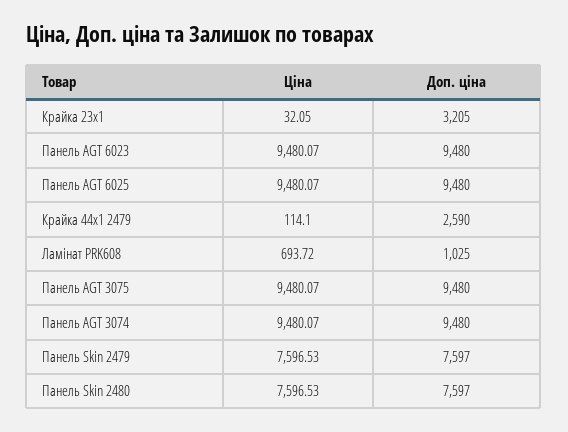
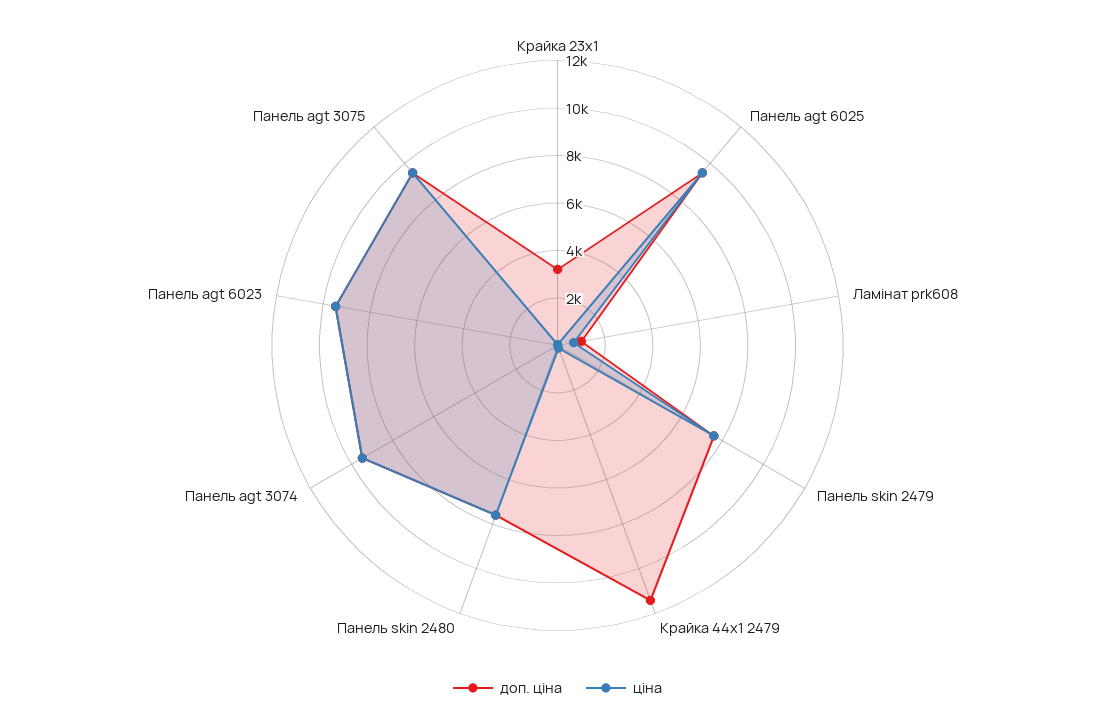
  {
    "Ціна": {
      "Крайка 23x1": 32.05,
      "Панель AGT 6023": 9480.07,
      "Панель AGT 6025": 9480.07,
      "Крайка 44x1 2479": 114.1,
      "Ламінат PRK608": 693.72,
      "Панель AGT 3075": 9480.07,
      "Панель AGT 3074": 9480.07,
      "Панель Skin 2479": 7596.53,
      "Панель Skin 2480": 7596.53
    },
    "Доп. ціна": {
      "Крайка 23x1": 3205,
      "Панель AGT 6023": 9480,
      "Панель AGT 6025": 9480,
-     "Крайка 44x1 2479": 2590,
+     "Крайка 44x1 2479": 11500,
      "Ламінат PRK608": 1025,
      "Панель AGT 3075": 9480,
      "Панель AGT 3074": 9480,
      "Панель Skin 2479": 7597,
      "Панель Skin 2480": 7597
    }
  }

